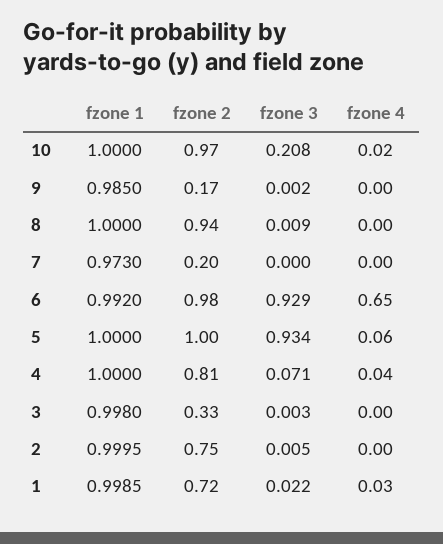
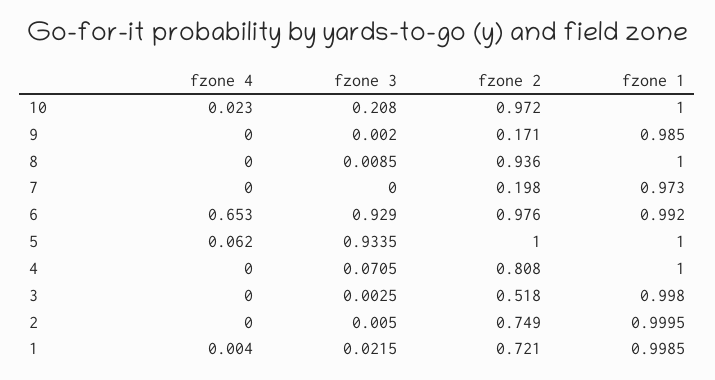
  {
    "fzone 1": {
      "10": 1,
      "9": 0.985,
      "8": 1,
      "7": 0.973,
      "6": 0.992,
      "5": 1,
      "4": 1,
      "3": 0.998,
      "2": 0.9995,
      "1": 0.9985
    },
    "fzone 2": {
      "10": 0.972,
      "9": 0.171,
      "8": 0.936,
      "7": 0.198,
      "6": 0.976,
      "5": 1,
      "4": 0.808,
-     "3": 0.33,
+     "3": 0.518,
      "2": 0.749,
      "1": 0.721
    },
    "fzone 3": {
      "10": 0.208,
      "9": 0.002,
      "8": 0.0085,
      "7": 0,
      "6": 0.929,
      "5": 0.9335,
      "4": 0.0705,
      "3": 0.0025,
      "2": 0.005,
      "1": 0.0215
    },
    "fzone 4": {
      "10": 0.023,
      "9": 0,
      "8": 0,
      "7": 0,
      "6": 0.653,
      "5": 0.062,
-     "4": 0.04,
+     "4": 0,
      "3": 0,
      "2": 0,
-     "1": 0.03
+     "1": 0.004
    }
  }

